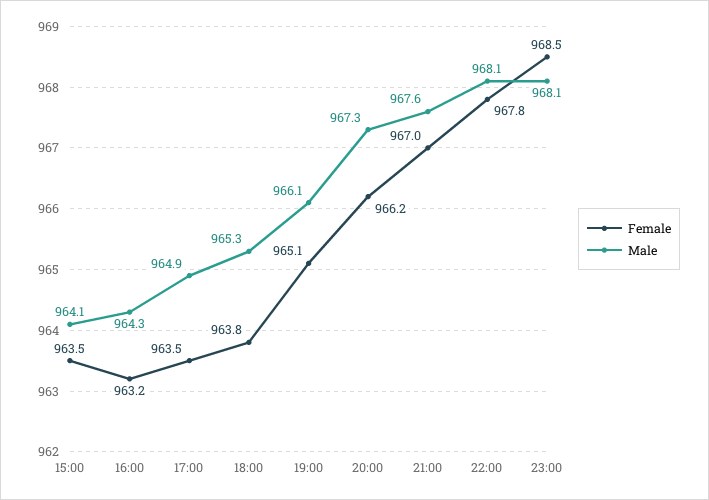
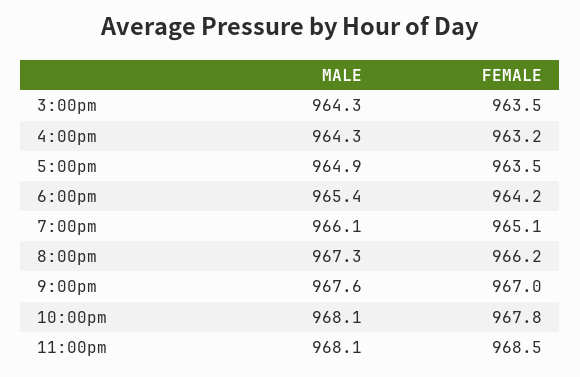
  {
    "Female": {
      "15:00": 963.5,
      "16:00": 963.2,
      "17:00": 963.5,
-     "18:00": 963.8,
+     "18:00": 964.2,
      "19:00": 965.1,
      "20:00": 966.2,
      "21:00": 967,
      "22:00": 967.8,
      "23:00": 968.5
    },
    "Male": {
-     "15:00": 964.1,
+     "15:00": 964.3,
      "16:00": 964.3,
      "17:00": 964.9,
-     "18:00": 965.3,
+     "18:00": 965.4,
      "19:00": 966.1,
      "20:00": 967.3,
      "21:00": 967.6,
      "22:00": 968.1,
      "23:00": 968.1
    }
  }

